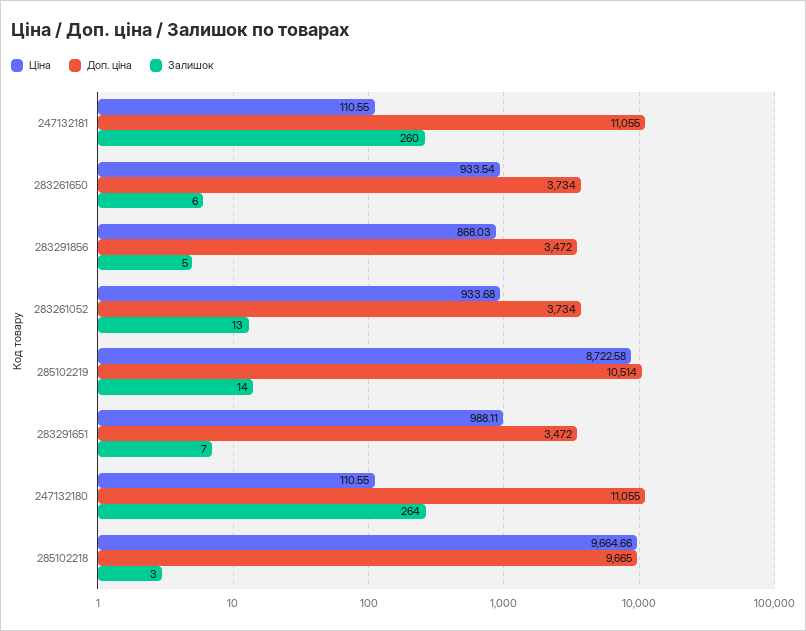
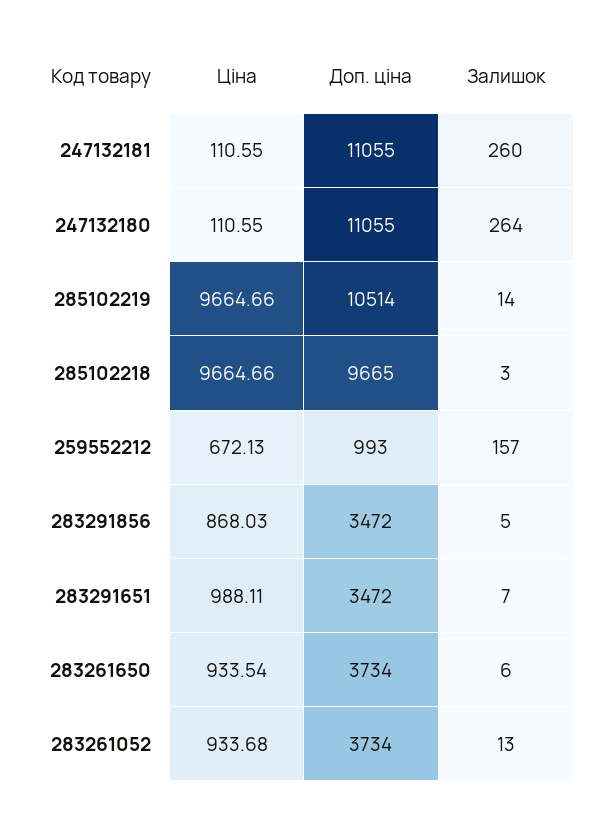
  {
    "Ціна": {
      "247132181": 110.55,
      "283261650": 933.54,
      "283291856": 868.03,
      "283261052": 933.68,
-     "285102219": 8722.58,
+     "285102219": 9664.66,
      "283291651": 988.11,
      "247132180": 110.55,
-     "285102218": 9664.66
+     "285102218": 9664.66,
+     "259552212": 672.13
    },
    "Доп. ціна": {
      "247132181": 11055,
      "283261650": 3734,
      "283291856": 3472,
      "283261052": 3734,
      "285102219": 10514,
      "283291651": 3472,
      "247132180": 11055,
-     "285102218": 9665
+     "285102218": 9665,
+     "259552212": 993
    },
    "Залишок": {
      "247132181": 260,
      "283261650": 6,
      "283291856": 5,
      "283261052": 13,
      "285102219": 14,
      "283291651": 7,
      "247132180": 264,
-     "285102218": 3
+     "285102218": 3,
+     "259552212": 157
    }
  }

